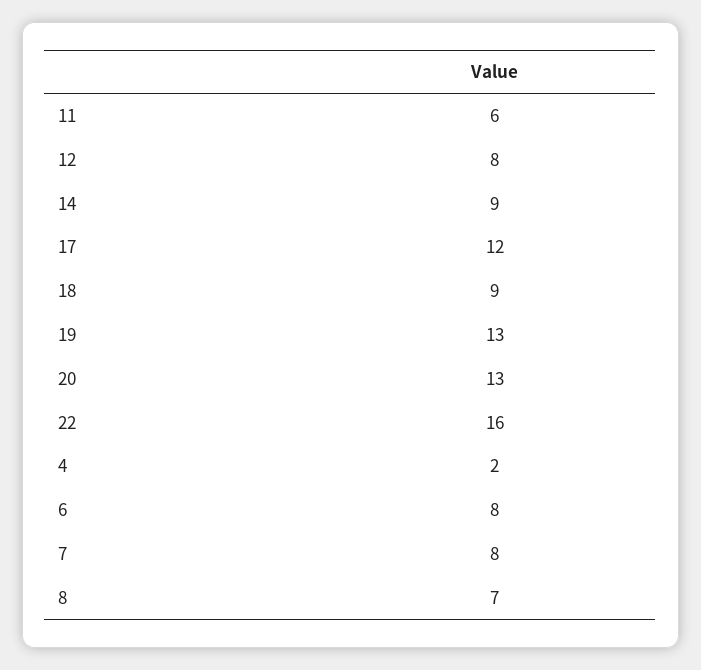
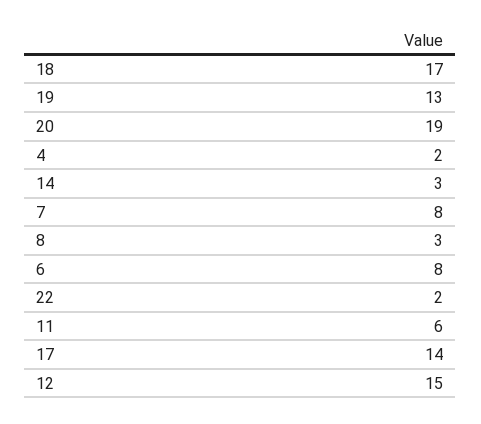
  {
    "11": 6,
-   "12": 8,
+   "12": 15,
-   "14": 9,
+   "14": 3,
-   "17": 12,
+   "17": 14,
-   "18": 9,
+   "18": 17,
    "19": 13,
-   "20": 13,
+   "20": 19,
-   "22": 16,
+   "22": 2,
    "4": 2,
    "6": 8,
    "7": 8,
-   "8": 7
+   "8": 3
  }

